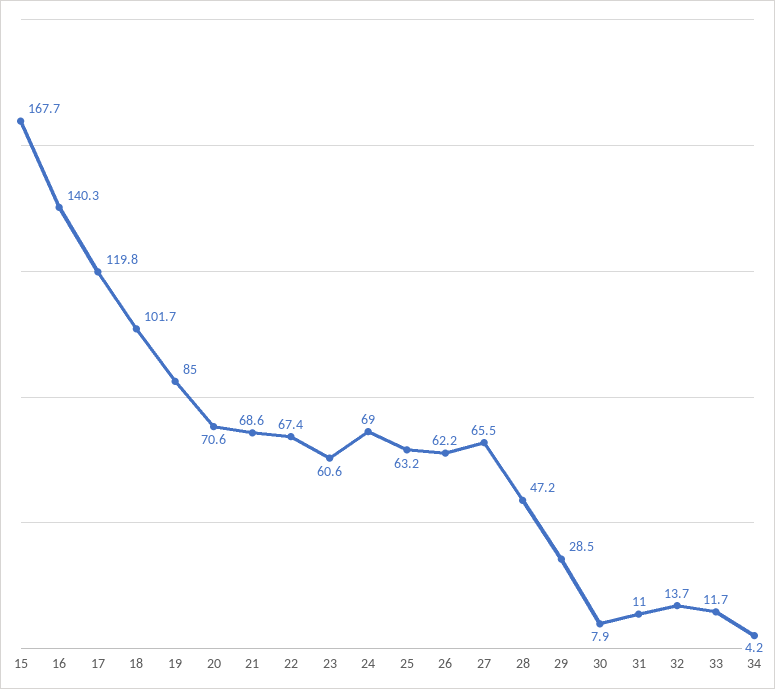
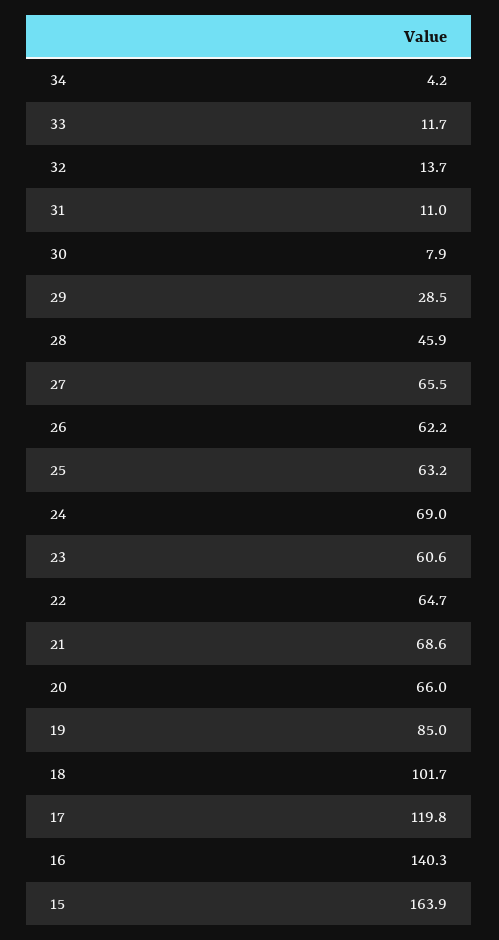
  {
-   "15": 167.7,
+   "15": 163.9,
    "16": 140.3,
    "17": 119.8,
    "18": 101.7,
    "19": 85,
-   "20": 70.6,
+   "20": 66,
    "21": 68.6,
-   "22": 67.4,
+   "22": 64.7,
    "23": 60.6,
    "24": 69,
    "25": 63.2,
    "26": 62.2,
    "27": 65.5,
-   "28": 47.2,
+   "28": 45.9,
    "29": 28.5,
    "30": 7.9,
    "31": 11,
    "32": 13.7,
    "33": 11.7,
    "34": 4.2
  }

